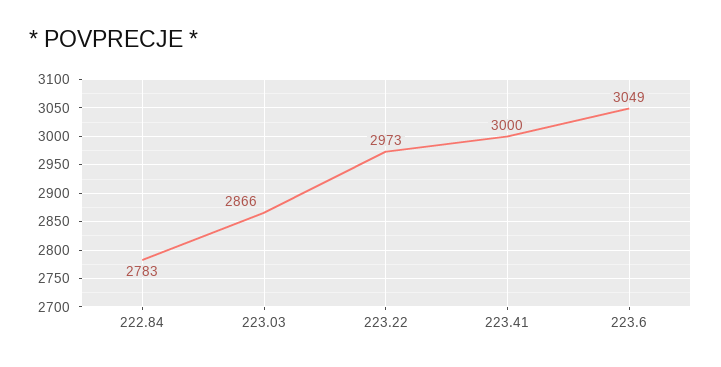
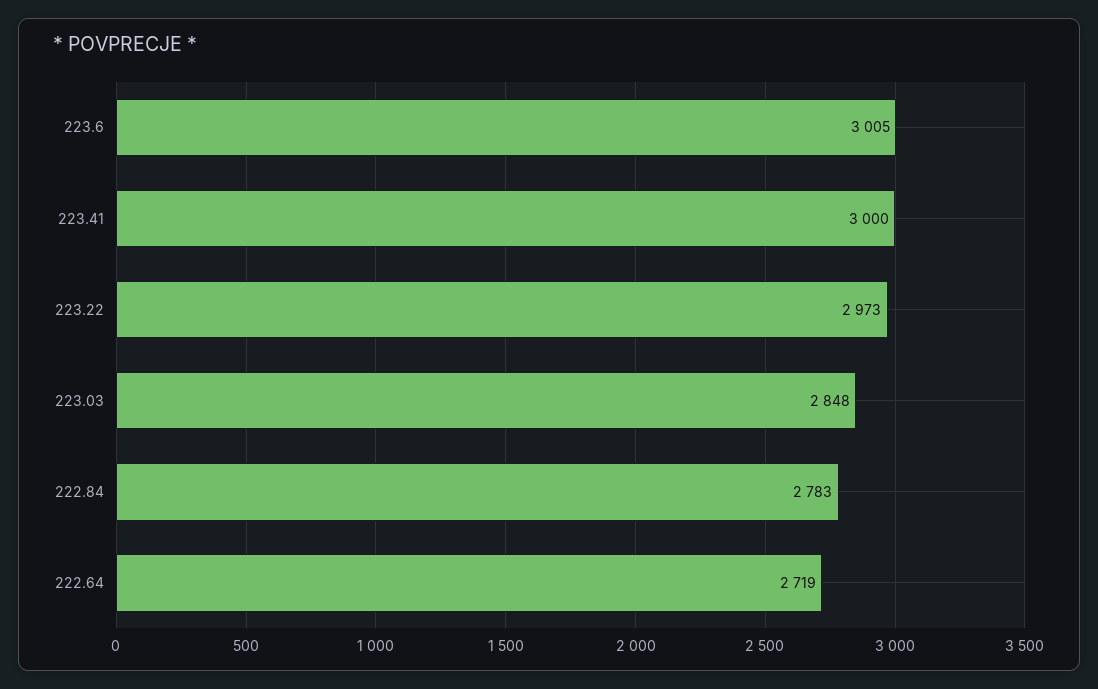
  {
    "222.84": 2783,
-   "223.03": 2866,
+   "223.03": 2848,
    "223.22": 2973,
    "223.41": 3000,
-   "223.6": 3049
+   "223.6": 3005,
+   "222.64": 2719
  }

